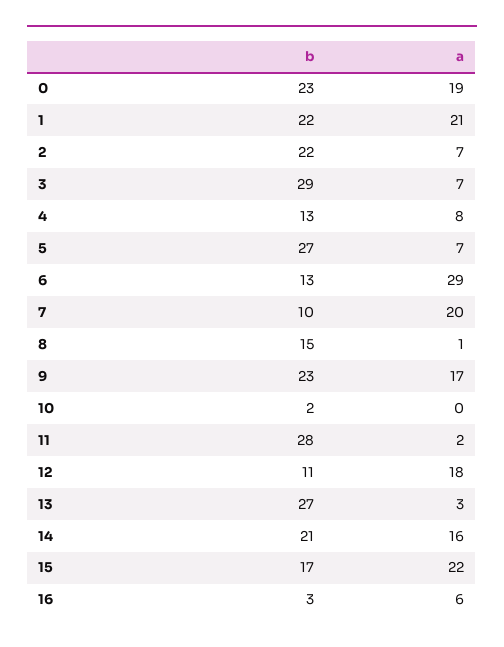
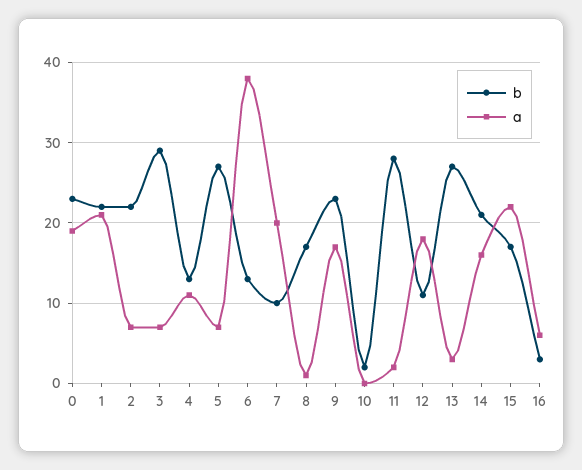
  {
    "b": {
      "0": 23,
      "1": 22,
      "2": 22,
      "3": 29,
      "4": 13,
      "5": 27,
      "6": 13,
      "7": 10,
-     "8": 15,
+     "8": 17,
      "9": 23,
      "10": 2,
      "11": 28,
      "12": 11,
      "13": 27,
      "14": 21,
      "15": 17,
      "16": 3
    },
    "a": {
      "0": 19,
      "1": 21,
      "2": 7,
      "3": 7,
-     "4": 8,
+     "4": 11,
      "5": 7,
-     "6": 29,
+     "6": 38,
      "7": 20,
      "8": 1,
      "9": 17,
      "10": 0,
      "11": 2,
      "12": 18,
      "13": 3,
      "14": 16,
      "15": 22,
      "16": 6
    }
  }

